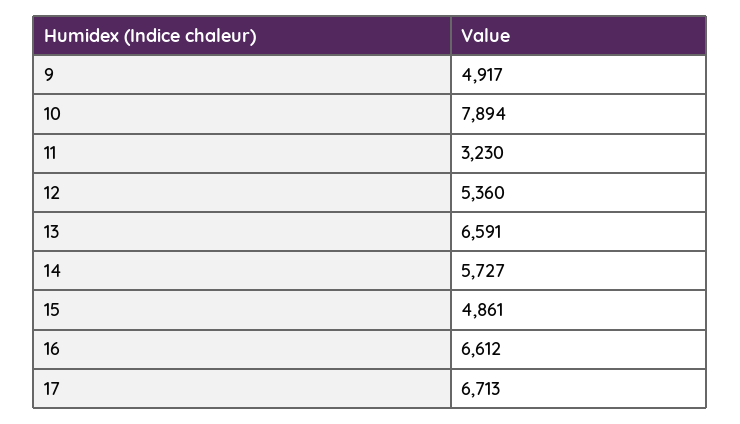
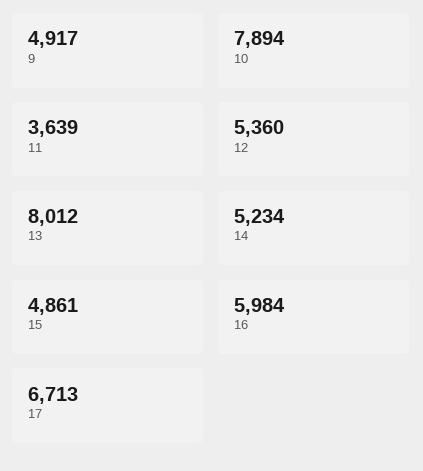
  {
    "9": 4917,
    "10": 7894,
-   "11": 3230,
+   "11": 3639,
    "12": 5360,
-   "13": 6591,
+   "13": 8012,
-   "14": 5727,
+   "14": 5234,
    "15": 4861,
-   "16": 6612,
+   "16": 5984,
    "17": 6713
  }

